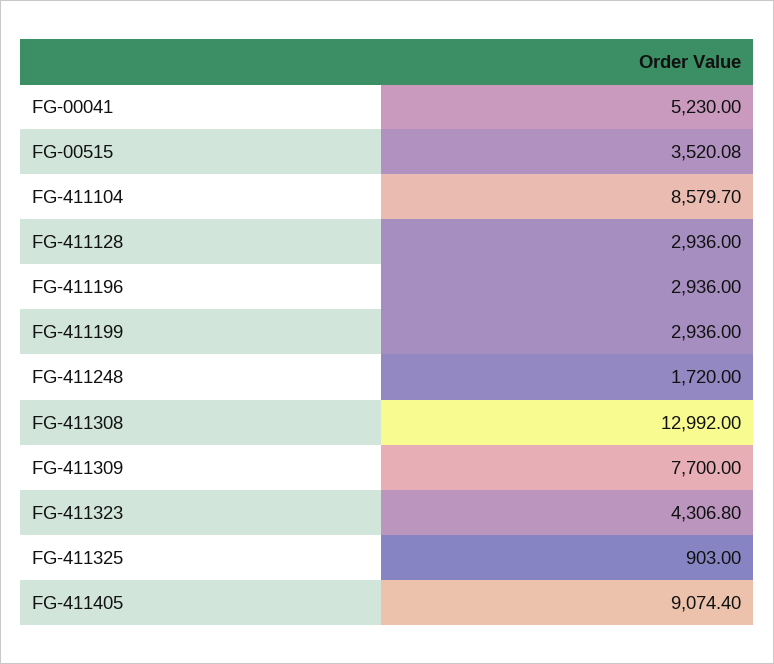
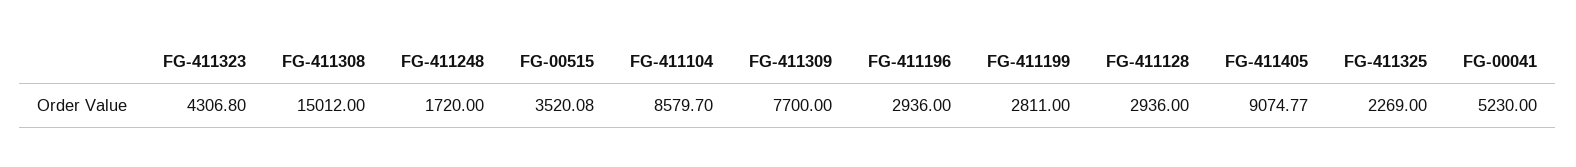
  {
    "FG-00041": 5230,
    "FG-00515": 3520.08,
    "FG-411104": 8579.7,
    "FG-411128": 2936,
    "FG-411196": 2936,
-   "FG-411199": 2936,
+   "FG-411199": 2811,
    "FG-411248": 1720,
-   "FG-411308": 12992,
+   "FG-411308": 15012,
    "FG-411309": 7700,
    "FG-411323": 4306.8,
-   "FG-411325": 903,
+   "FG-411325": 2269,
-   "FG-411405": 9074.4
+   "FG-411405": 9074.77
  }

